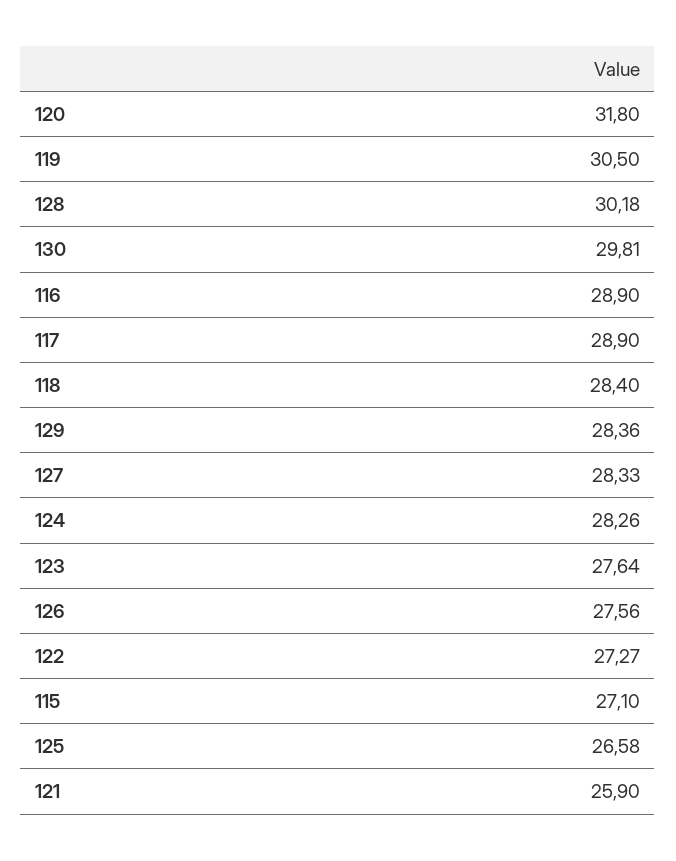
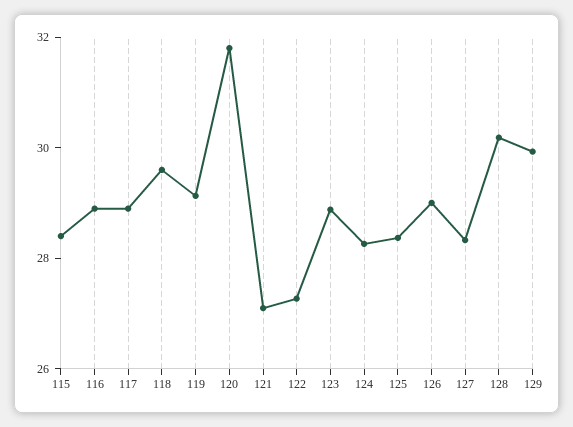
  {
    "120": 31.8,
-   "119": 30.5,
+   "119": 29,
    "128": 30.18,
-   "130": 29.81,
    "116": 28.9,
    "117": 28.9,
-   "118": 28.4,
+   "118": 29.5,
-   "129": 28.36,
+   "129": 30,
    "127": 28.33,
    "124": 28.26,
-   "123": 27.64,
+   "123": 29,
-   "126": 27.56,
+   "126": 29,
    "122": 27.27,
-   "115": 27.1,
+   "115": 28.5,
-   "125": 26.58,
+   "125": 28.5,
-   "121": 25.9
+   "121": 27
  }

